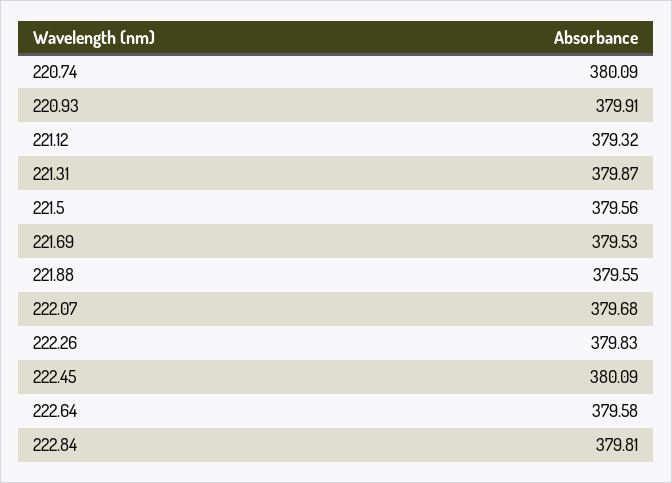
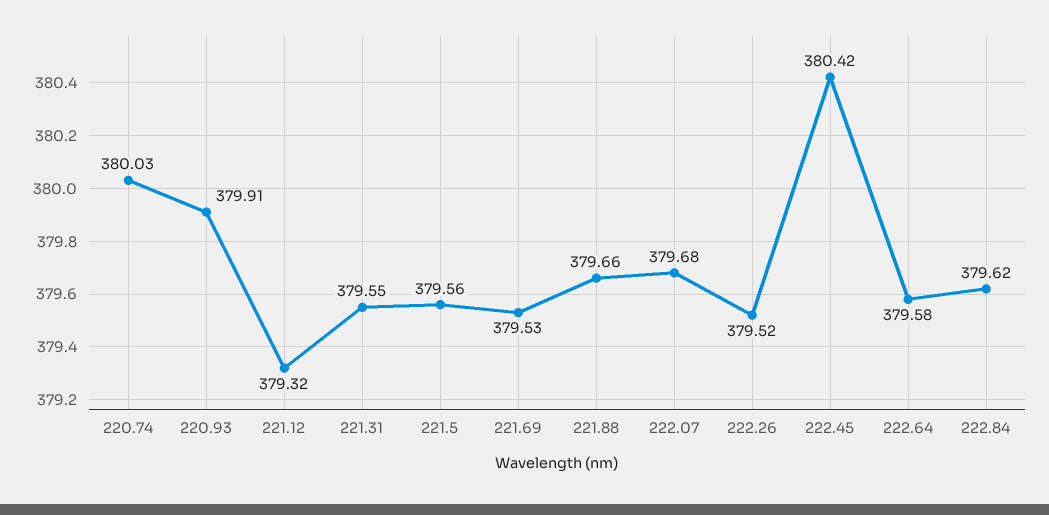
  {
-   "220.74": 380.09,
+   "220.74": 380.03,
    "220.93": 379.91,
    "221.12": 379.32,
-   "221.31": 379.87,
+   "221.31": 379.55,
    "221.5": 379.56,
    "221.69": 379.53,
-   "221.88": 379.55,
+   "221.88": 379.66,
    "222.07": 379.68,
-   "222.26": 379.83,
+   "222.26": 379.52,
-   "222.45": 380.09,
+   "222.45": 380.42,
    "222.64": 379.58,
-   "222.84": 379.81
+   "222.84": 379.62
  }

